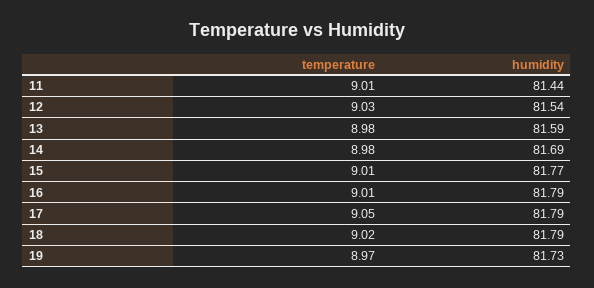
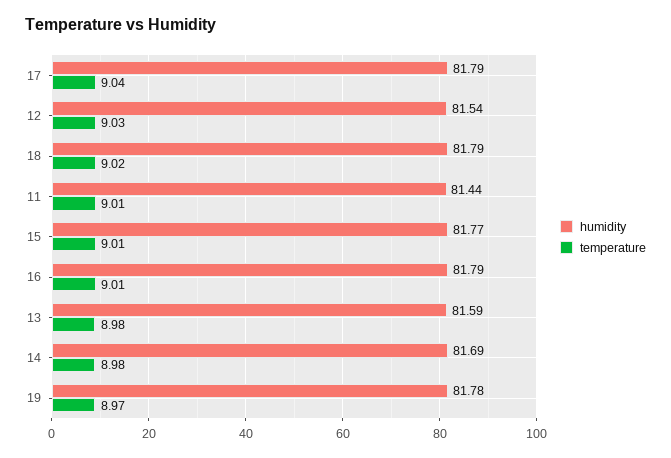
  {
    "temperature": {
      "11": 9.01,
      "12": 9.03,
      "13": 8.98,
      "14": 8.98,
      "15": 9.01,
      "16": 9.01,
-     "17": 9.05,
+     "17": 9.04,
      "18": 9.02,
      "19": 8.97
    },
    "humidity": {
      "11": 81.44,
      "12": 81.54,
      "13": 81.59,
      "14": 81.69,
      "15": 81.77,
      "16": 81.79,
      "17": 81.79,
      "18": 81.79,
-     "19": 81.73
+     "19": 81.78
    }
  }

